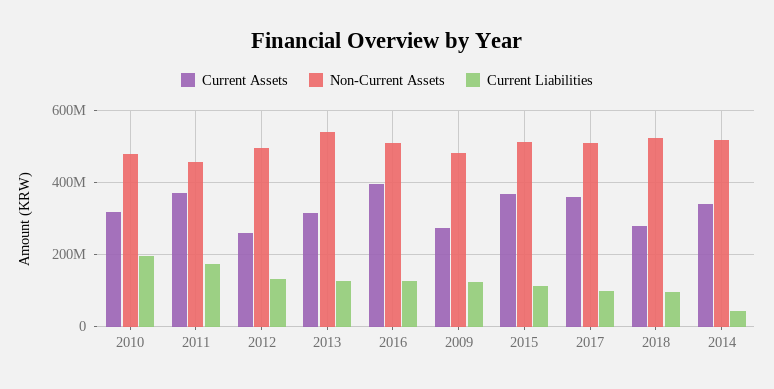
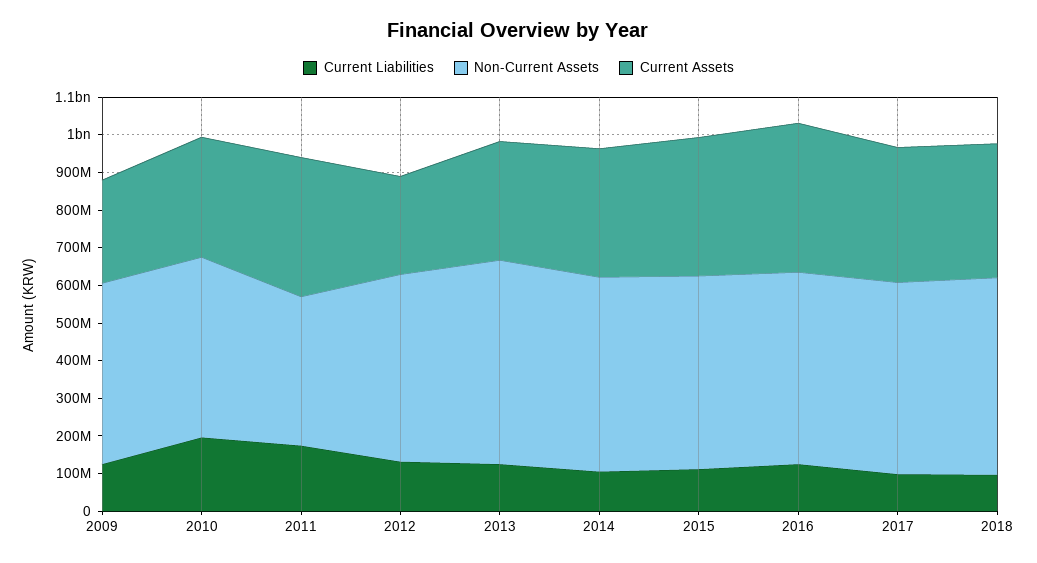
  {
    "Current Assets": {
      "2010": 320000000,
      "2011": 360000000,
      "2012": 260000000,
      "2013": 320000000,
      "2016": 400000000,
      "2009": 280000000,
      "2015": 360000000,
      "2017": 360000000,
-     "2018": 280000000,
+     "2018": 350000000,
      "2014": 340000000
    },
    "Non-Current Assets": {
      "2010": 480000000,
-     "2011": 460000000,
+     "2011": 400000000,
      "2012": 500000000,
      "2013": 540000000,
      "2016": 520000000,
      "2009": 480000000,
      "2015": 520000000,
      "2017": 500000000,
      "2018": 520000000,
      "2014": 520000000
    },
    "Current Liabilities": {
      "2010": 200000000,
      "2011": 180000000,
      "2012": 140000000,
      "2013": 120000000,
      "2016": 120000000,
      "2009": 120000000,
      "2015": 120000000,
      "2017": 100000000,
      "2018": 100000000,
-     "2014": 40000000
+     "2014": 100000000
    }
  }

